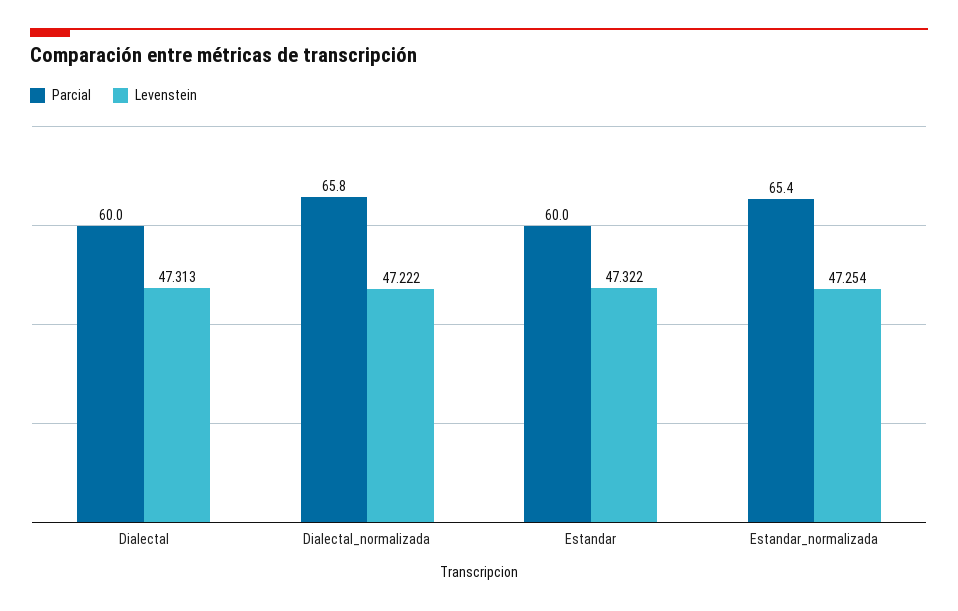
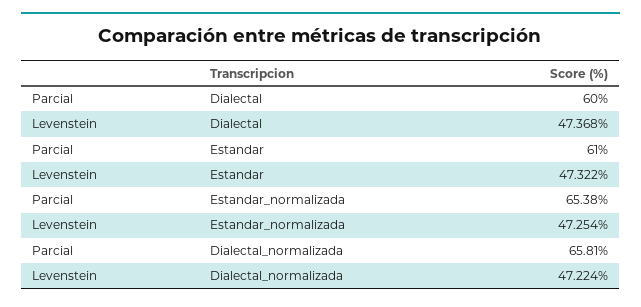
  {
    "Parcial": {
      "Dialectal": 60,
      "Dialectal_normalizada": 65.81,
-     "Estandar": 60,
+     "Estandar": 61,
      "Estandar_normalizada": 65.38
    },
    "Levenstein": {
-     "Dialectal": 47.313,
+     "Dialectal": 47.368,
-     "Dialectal_normalizada": 47.222,
+     "Dialectal_normalizada": 47.224,
      "Estandar": 47.322,
      "Estandar_normalizada": 47.254
    }
  }

